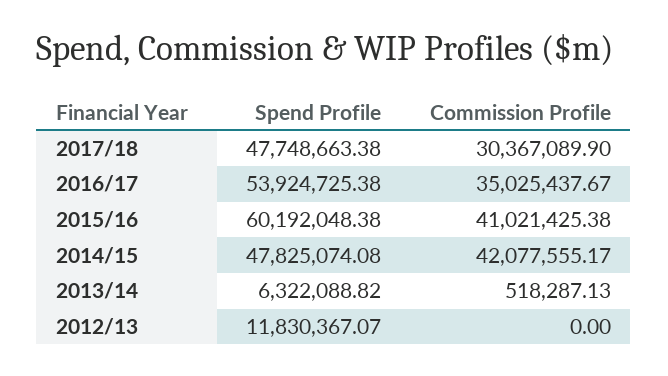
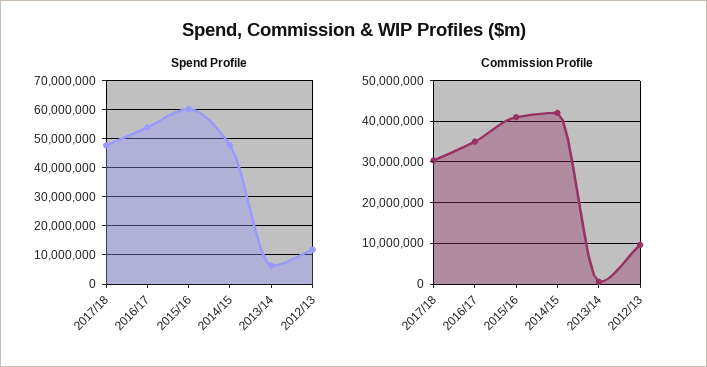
  {
    "Spend Profile": {
      "2017/18": 47748663.38,
      "2016/17": 53924725.38,
      "2015/16": 60192048.38,
      "2014/15": 47825074.08,
      "2013/14": 6322088.82,
      "2012/13": 11830367.07
    },
    "Commission Profile": {
      "2017/18": 30367089.9,
      "2016/17": 35025437.67,
      "2015/16": 41021425.38,
      "2014/15": 42077555.17,
      "2013/14": 518287.13,
-     "2012/13": 0
+     "2012/13": 10000000
    }
  }

